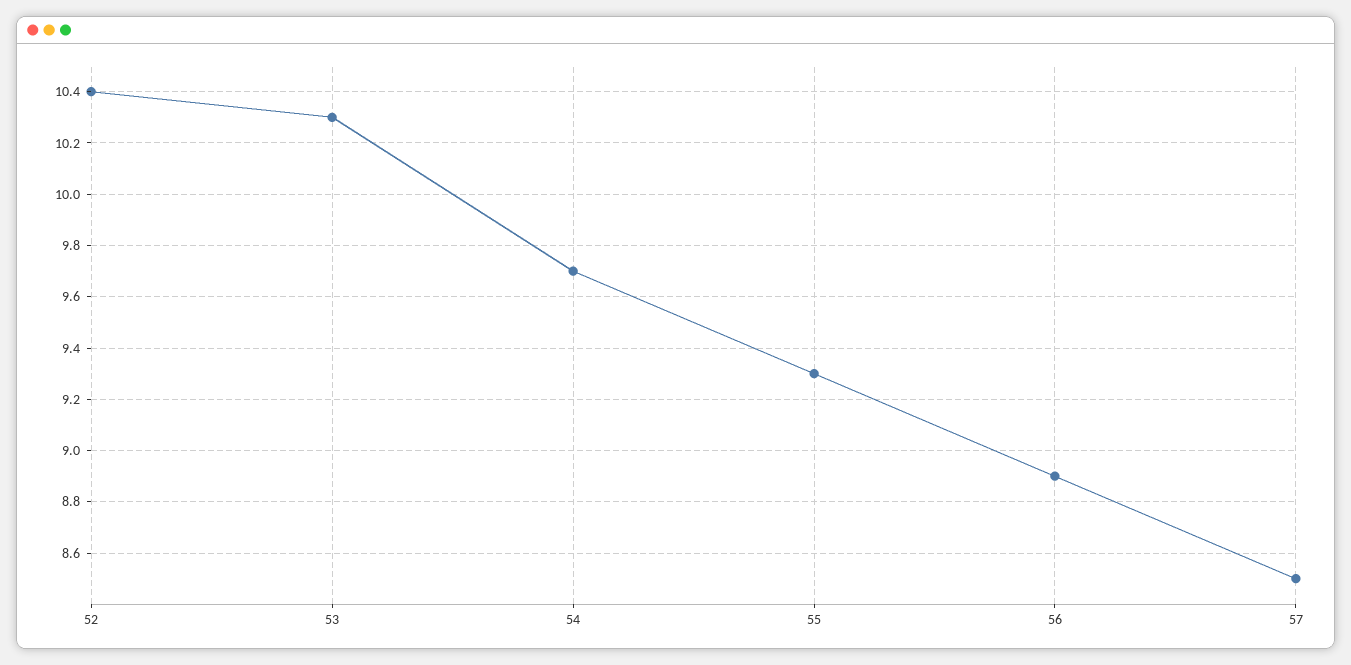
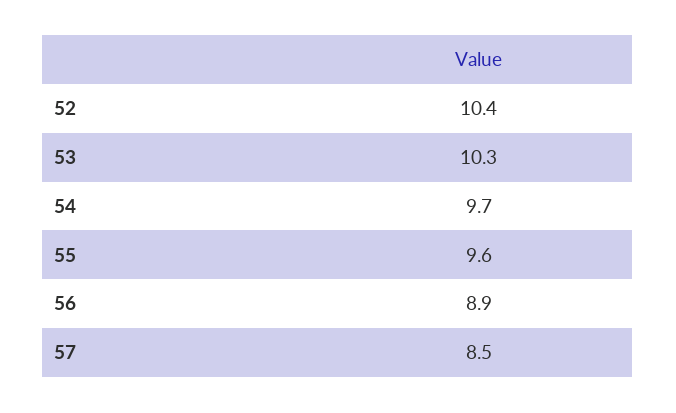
  {
    "52": 10.4,
    "53": 10.3,
    "54": 9.7,
-   "55": 9.3,
+   "55": 9.6,
    "56": 8.9,
    "57": 8.5
  }

